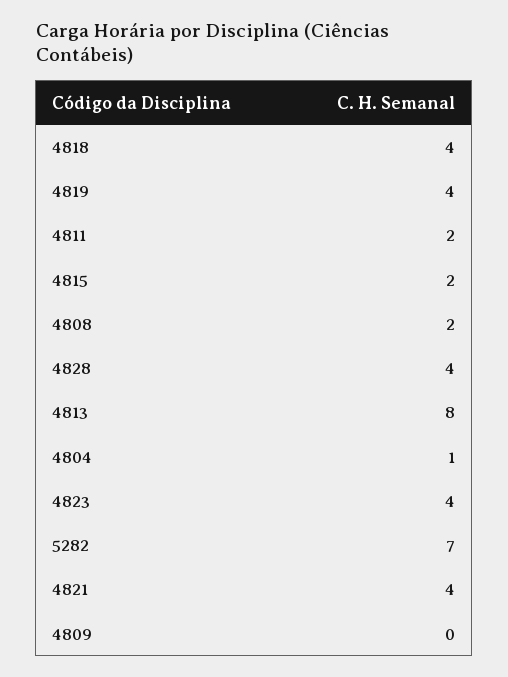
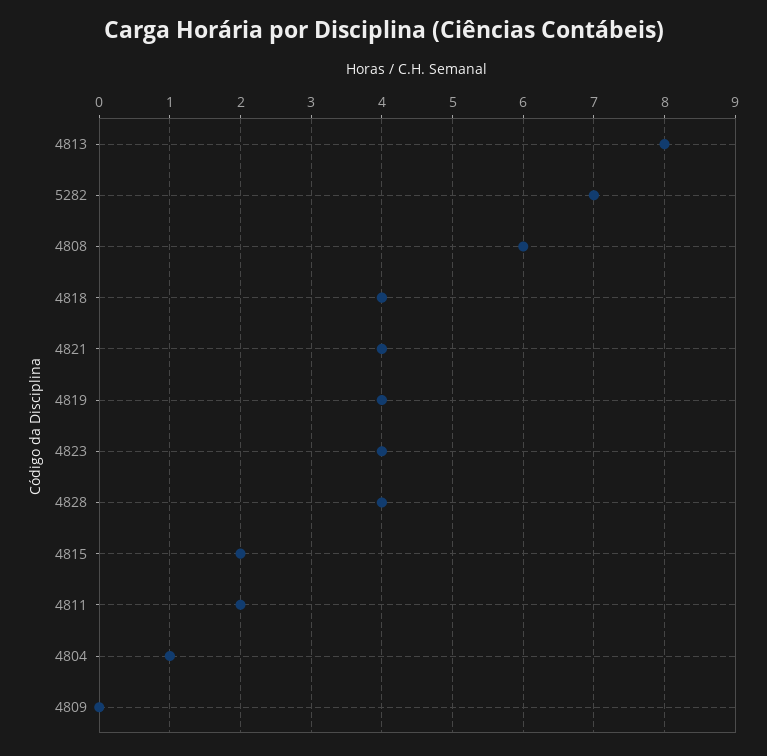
  {
    "4818": 4,
    "4819": 4,
    "4811": 2,
    "4815": 2,
-   "4808": 2,
+   "4808": 6,
    "4828": 4,
    "4813": 8,
    "4804": 1,
    "4823": 4,
    "5282": 7,
    "4821": 4,
    "4809": 0
  }

